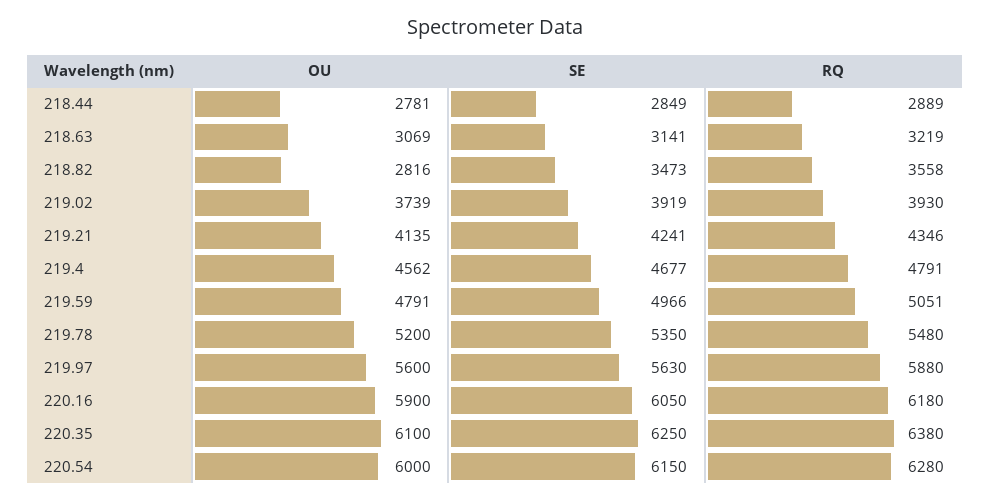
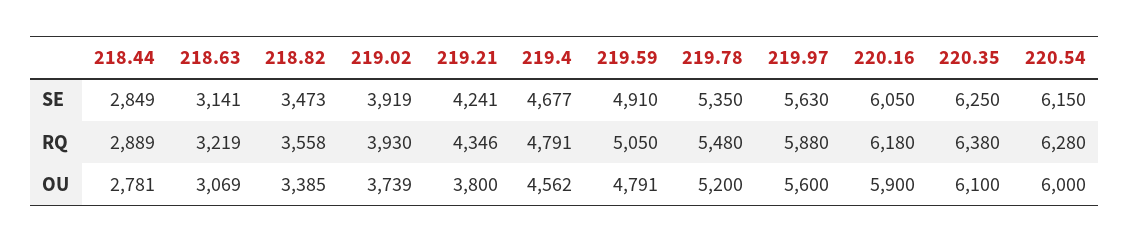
  {
    "OU": {
      "218.44": 2781,
      "218.63": 3069,
-     "218.82": 2816,
+     "218.82": 3385,
      "219.02": 3739,
-     "219.21": 4135,
+     "219.21": 3800,
      "219.4": 4562,
      "219.59": 4791,
      "219.78": 5200,
      "219.97": 5600,
      "220.16": 5900,
      "220.35": 6100,
      "220.54": 6000
    },
    "SE": {
      "218.44": 2849,
      "218.63": 3141,
      "218.82": 3473,
      "219.02": 3919,
      "219.21": 4241,
      "219.4": 4677,
-     "219.59": 4966,
+     "219.59": 4910,
      "219.78": 5350,
      "219.97": 5630,
      "220.16": 6050,
      "220.35": 6250,
      "220.54": 6150
    },
    "RQ": {
      "218.44": 2889,
      "218.63": 3219,
      "218.82": 3558,
      "219.02": 3930,
      "219.21": 4346,
      "219.4": 4791,
-     "219.59": 5051,
+     "219.59": 5050,
      "219.78": 5480,
      "219.97": 5880,
      "220.16": 6180,
      "220.35": 6380,
      "220.54": 6280
    }
  }

